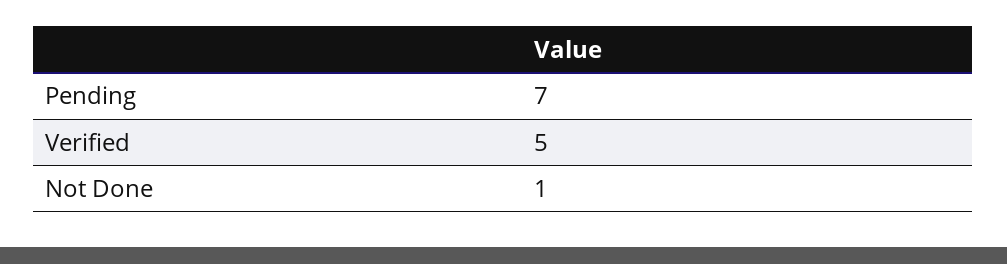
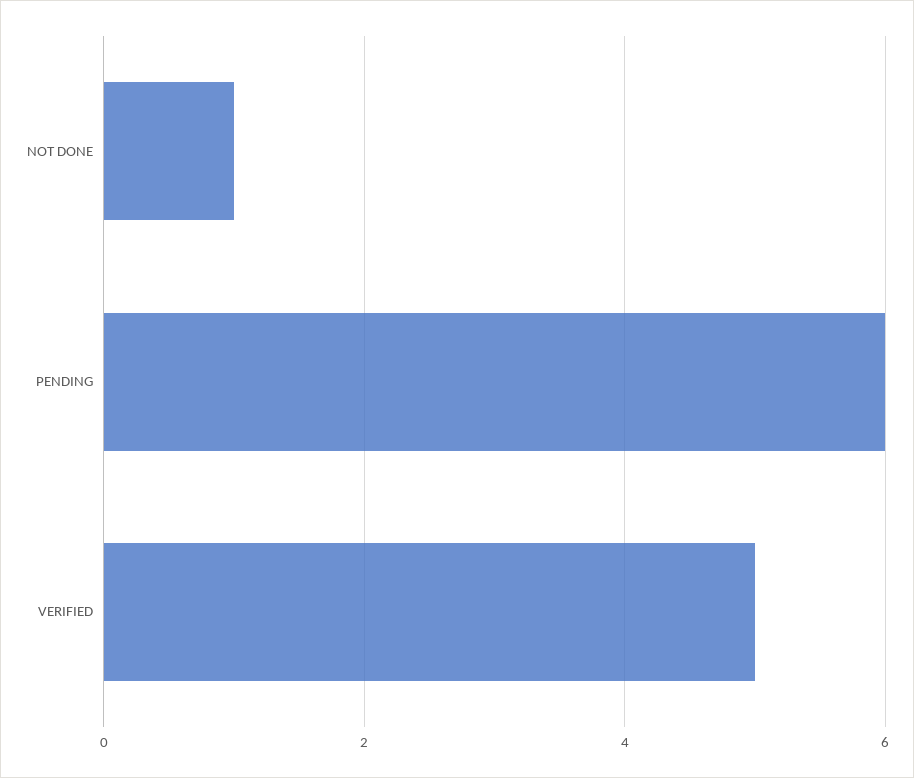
  {
-   "Pending": 7,
+   "Pending": 6,
    "Verified": 5,
    "Not Done": 1
  }

